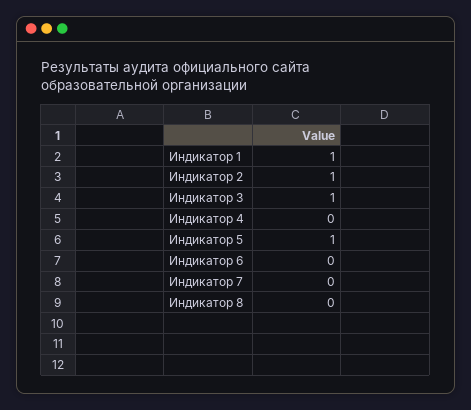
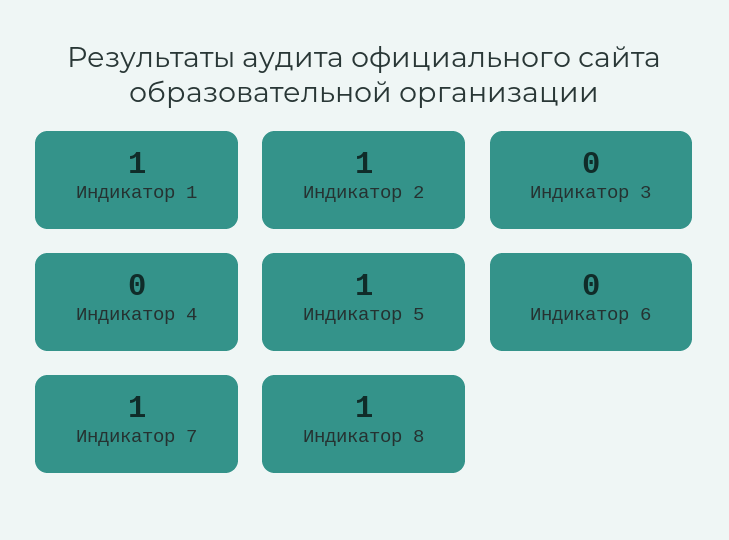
  {
    "Индикатор 1": 1,
    "Индикатор 2": 1,
-   "Индикатор 3": 1,
+   "Индикатор 3": 0,
    "Индикатор 4": 0,
    "Индикатор 5": 1,
    "Индикатор 6": 0,
-   "Индикатор 7": 0,
+   "Индикатор 7": 1,
-   "Индикатор 8": 0
+   "Индикатор 8": 1
  }

